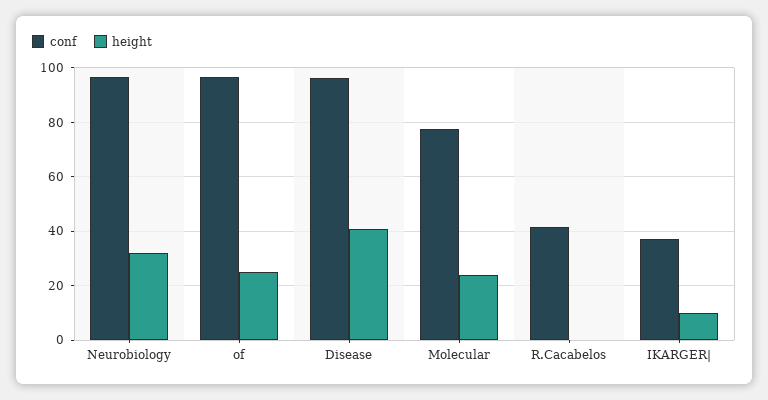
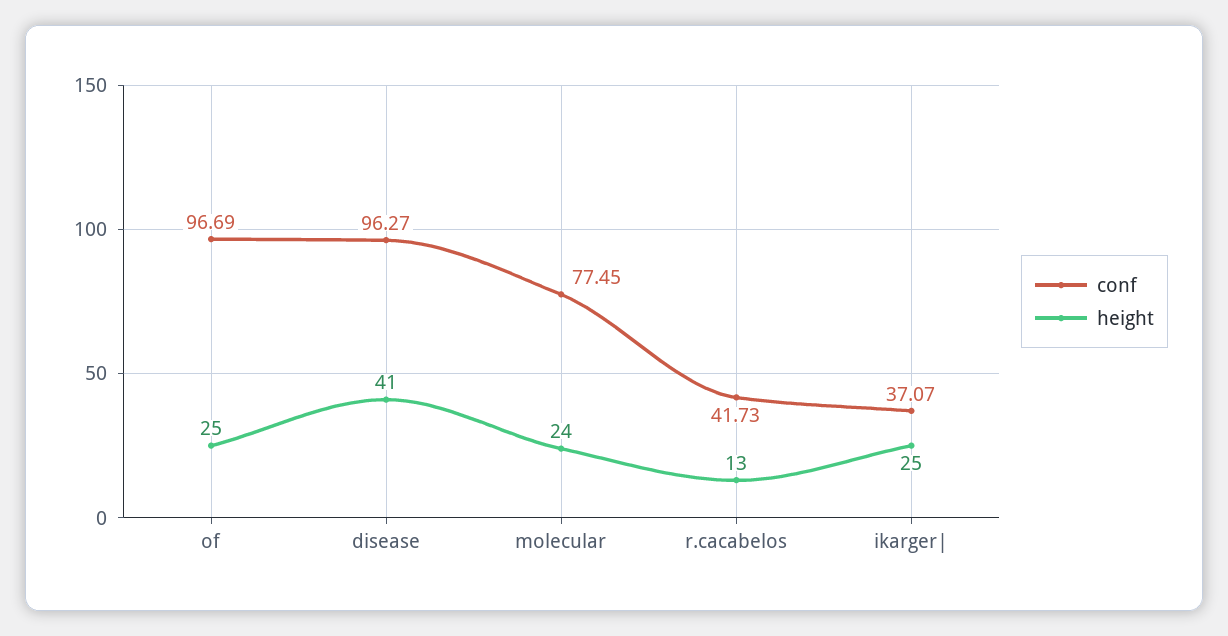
  {
    "conf": {
-     "Neurobiology": 97.5,
      "of": 96.69,
      "Disease": 96.27,
      "Molecular": 77.45,
      "R.Cacabelos": 41.73,
      "IKARGER|": 37.07
    },
    "height": {
-     "Neurobiology": 32.5,
      "of": 25,
      "Disease": 41,
      "Molecular": 24,
-     "R.Cacabelos": 0,
+     "R.Cacabelos": 13,
-     "IKARGER|": 10
+     "IKARGER|": 25
    }
  }

